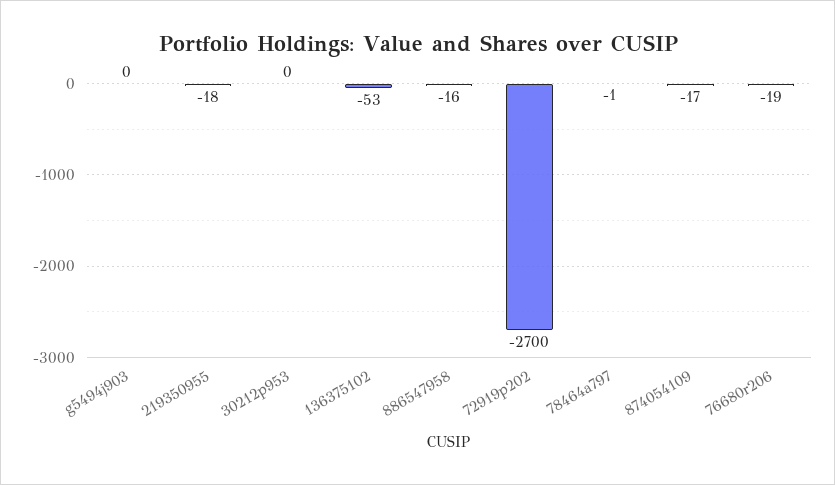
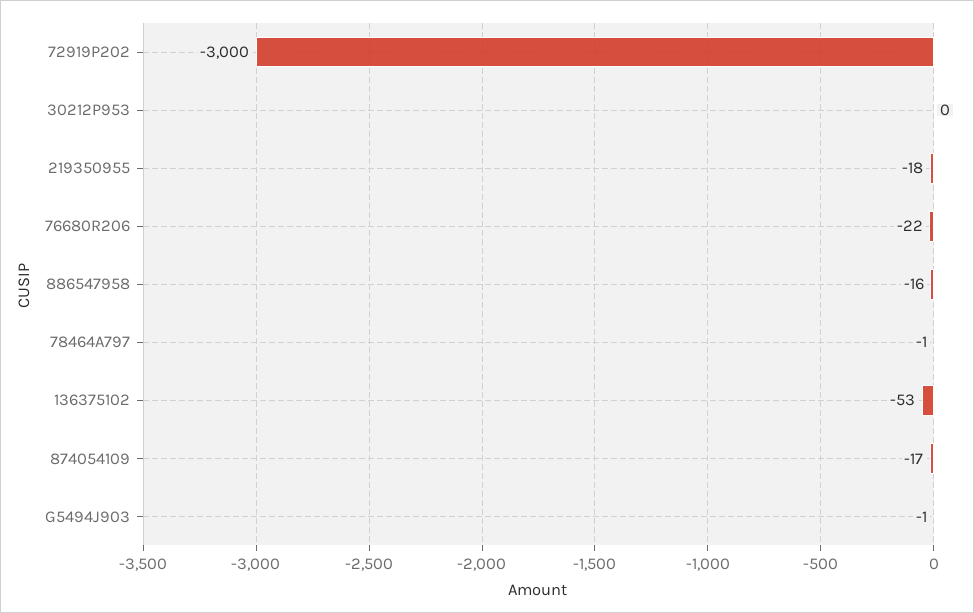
  {
-   "g5494j903": 0,
+   "g5494j903": -1,
    "219350955": -18,
    "30212p953": 0,
    "136375102": -53,
    "886547958": -16,
-   "72919p202": -2700,
+   "72919p202": -3000,
    "78464a797": -1,
    "874054109": -17,
-   "76680r206": -19
+   "76680r206": -22
  }

